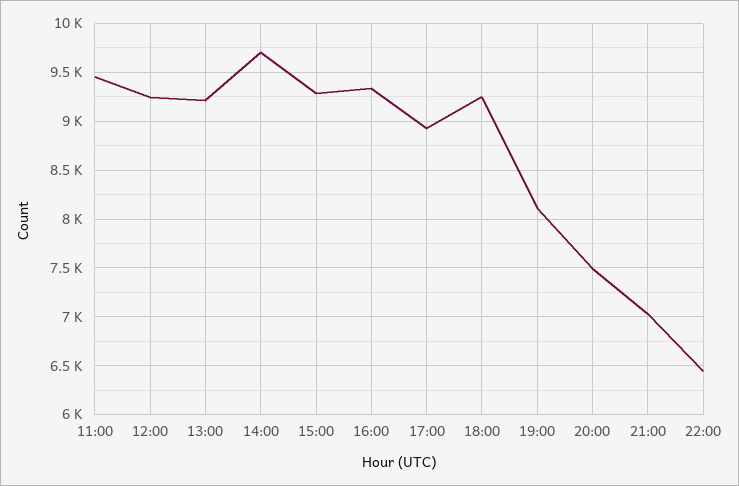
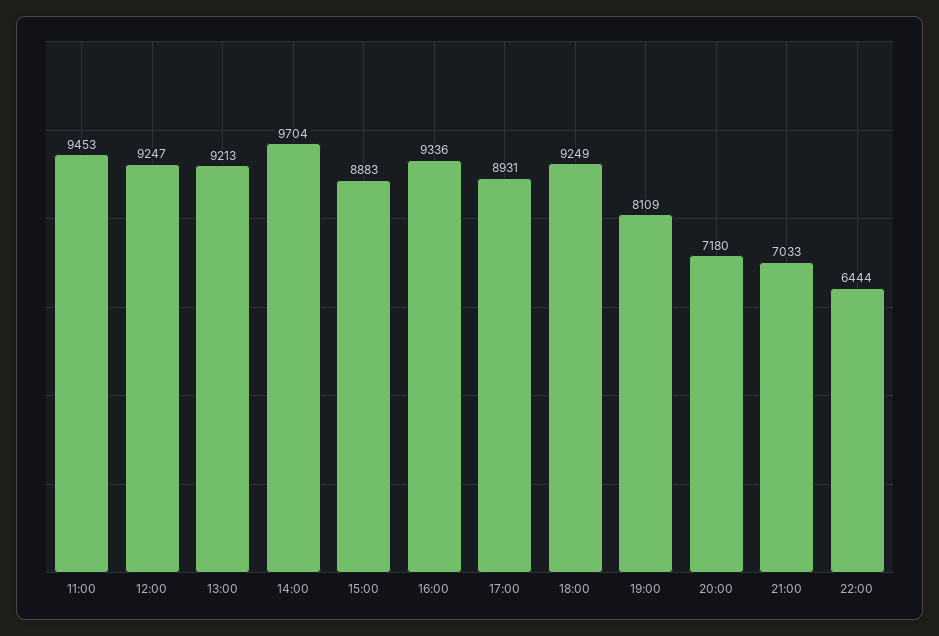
  {
    "11:00": 9453,
    "12:00": 9247,
    "13:00": 9213,
    "14:00": 9704,
-   "15:00": 9300,
+   "15:00": 8883,
    "16:00": 9336,
    "17:00": 8931,
    "18:00": 9249,
    "19:00": 8109,
-   "20:00": 7500,
+   "20:00": 7180,
    "21:00": 7033,
    "22:00": 6444
  }

